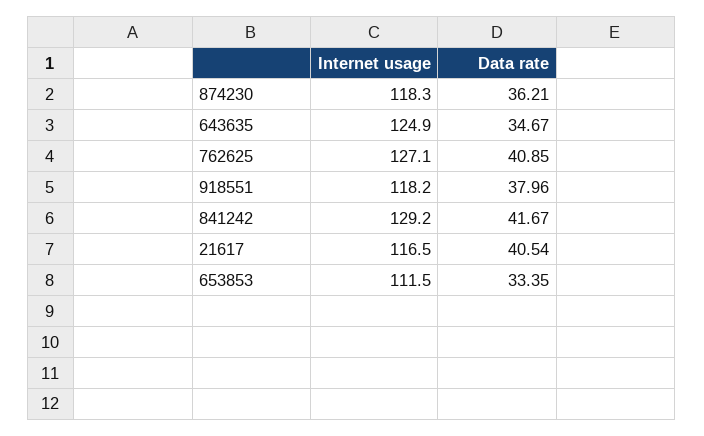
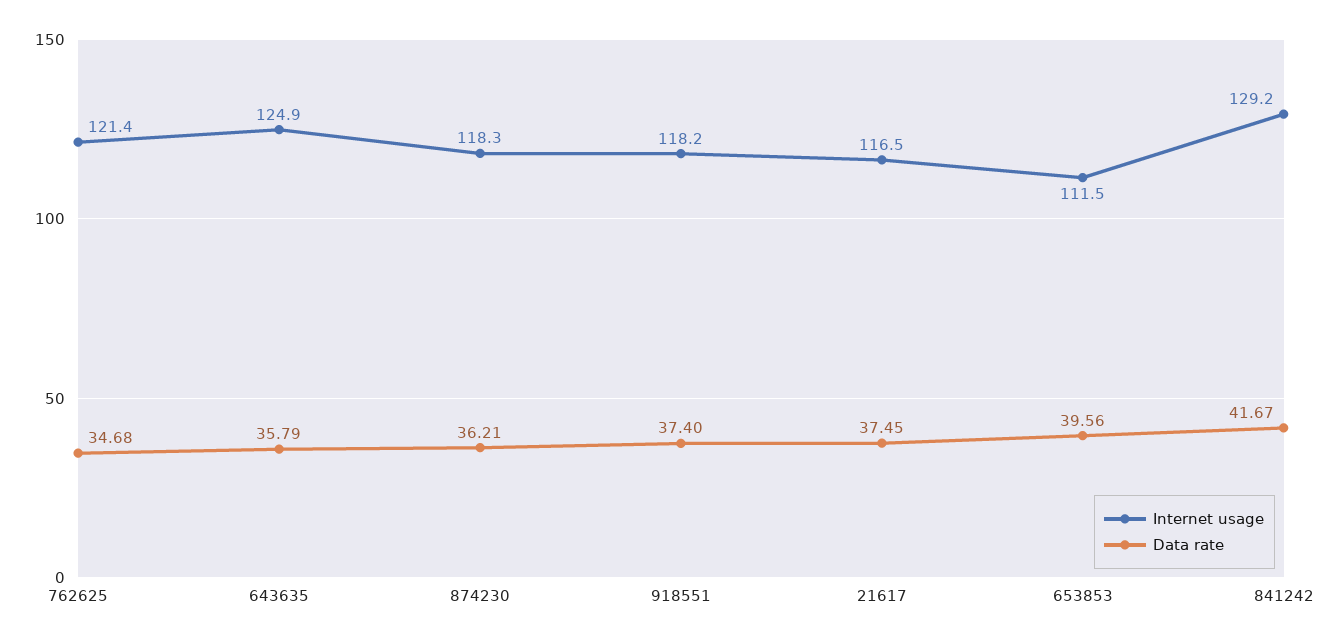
  {
    "Internet usage": {
      "874230": 118.3,
      "643635": 124.9,
-     "762625": 127.1,
+     "762625": 121.4,
      "918551": 118.2,
      "841242": 129.2,
      "21617": 116.5,
      "653853": 111.5
    },
    "Data rate": {
      "874230": 36.21,
-     "643635": 34.67,
+     "643635": 35.79,
-     "762625": 40.85,
+     "762625": 34.68,
-     "918551": 37.96,
+     "918551": 37.4,
      "841242": 41.67,
-     "21617": 40.54,
+     "21617": 37.45,
-     "653853": 33.35
+     "653853": 39.56
    }
  }

